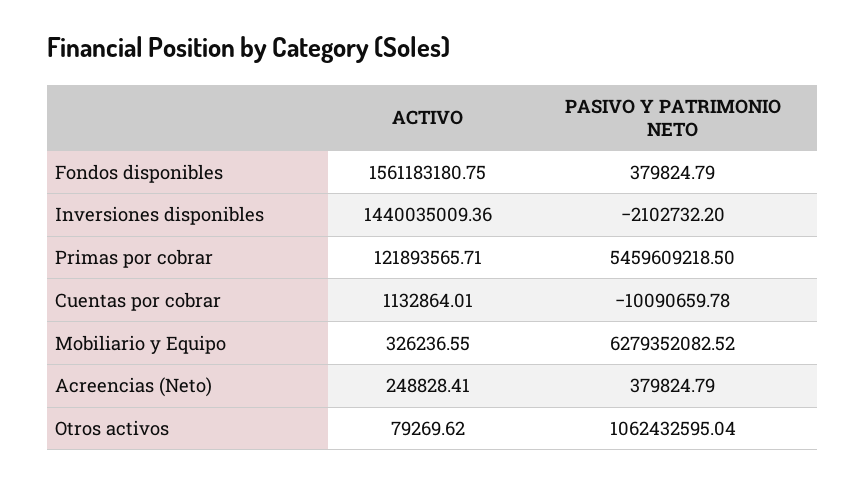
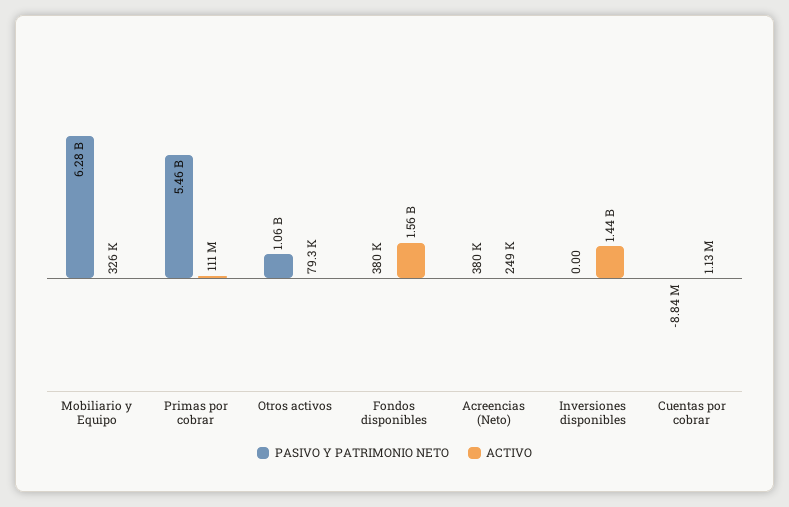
  {
    "ACTIVO": {
      "Fondos disponibles": 1561183180.75,
      "Inversiones disponibles": 1440035009.36,
-     "Primas por cobrar": 121893565.71,
+     "Primas por cobrar": 111000000,
      "Cuentas por cobrar": 1132864.01,
      "Mobiliario y Equipo": 326236.55,
      "Acreencias (Neto)": 248828.41,
      "Otros activos": 79269.62
    },
    "PASIVO Y PATRIMONIO NETO": {
      "Fondos disponibles": 379824.79,
-     "Inversiones disponibles": -2102732.2,
+     "Inversiones disponibles": 0,
      "Primas por cobrar": 5459609218.5,
-     "Cuentas por cobrar": -10090659.78,
+     "Cuentas por cobrar": -8840000,
      "Mobiliario y Equipo": 6279352082.52,
      "Acreencias (Neto)": 379824.79,
      "Otros activos": 1062432595.04
    }
  }

